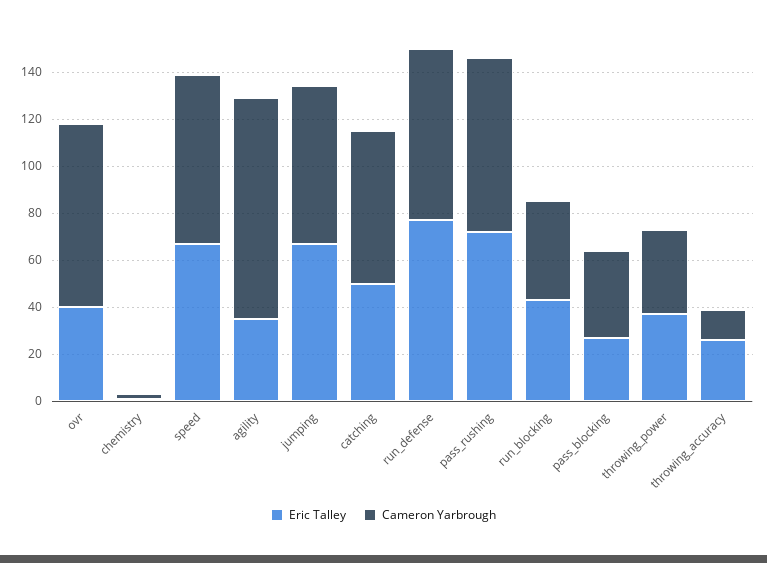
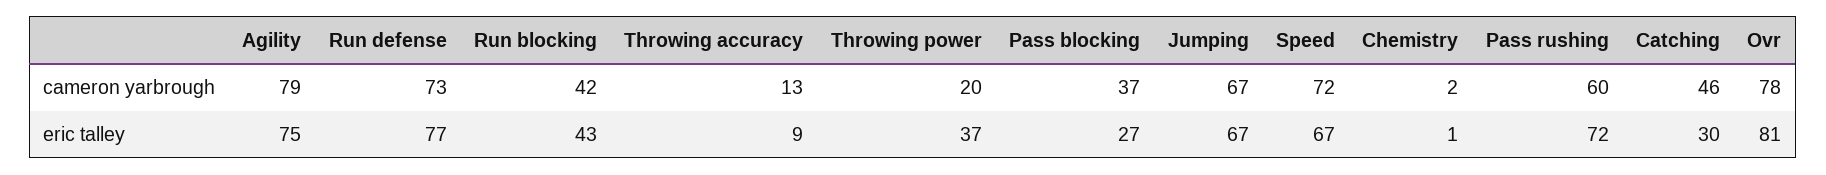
  {
    "Eric Talley": {
-     "ovr": 40,
+     "ovr": 81,
      "chemistry": 1,
      "speed": 67,
-     "agility": 35,
+     "agility": 75,
      "jumping": 67,
-     "catching": 50,
+     "catching": 30,
      "run_defense": 77,
      "pass_rushing": 72,
      "run_blocking": 43,
      "pass_blocking": 27,
      "throwing_power": 37,
-     "throwing_accuracy": 25
+     "throwing_accuracy": 9
    },
    "Cameron Yarbrough": {
      "ovr": 78,
      "chemistry": 2,
      "speed": 72,
-     "agility": 95,
+     "agility": 79,
      "jumping": 67,
-     "catching": 65,
+     "catching": 46,
      "run_defense": 73,
-     "pass_rushing": 75,
+     "pass_rushing": 60,
      "run_blocking": 42,
      "pass_blocking": 37,
-     "throwing_power": 35,
+     "throwing_power": 20,
      "throwing_accuracy": 13
    }
  }

